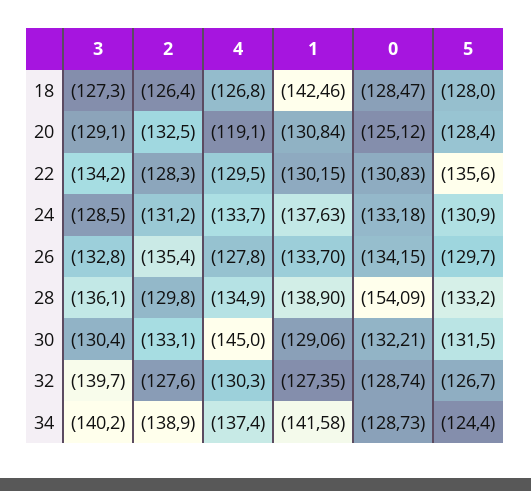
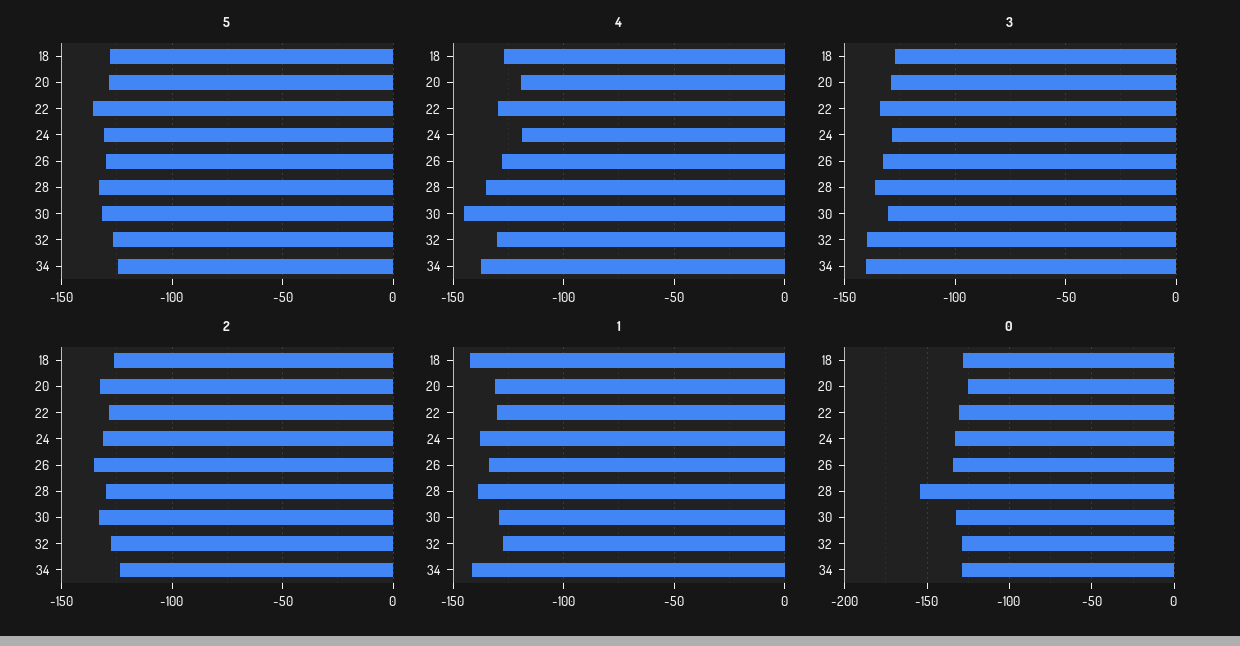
  {
    "3": {
      "18": -127.3,
      "20": -129.1,
      "22": -134.2,
      "24": -128.5,
      "26": -132.8,
      "28": -136.1,
      "30": -130.4,
      "32": -139.7,
      "34": -140.2
    },
    "2": {
      "18": -126.4,
      "20": -132.5,
      "22": -128.3,
      "24": -131.2,
      "26": -135.4,
      "28": -129.8,
      "30": -133.1,
      "32": -127.6,
-     "34": -138.9
+     "34": -125
    },
    "4": {
      "18": -126.8,
      "20": -119.1,
      "22": -129.5,
-     "24": -133.7,
+     "24": -120,
      "26": -127.8,
      "28": -134.9,
      "30": -145,
      "32": -130.3,
      "34": -137.4
    },
    "1": {
      "18": -142.46,
      "20": -130.84,
      "22": -130.15,
      "24": -137.63,
      "26": -133.7,
      "28": -138.9,
      "30": -129.06,
      "32": -127.35,
      "34": -141.58
    },
    "0": {
      "18": -128.47,
      "20": -125.12,
      "22": -130.83,
      "24": -133.18,
      "26": -134.15,
      "28": -154.09,
      "30": -132.21,
      "32": -128.74,
      "34": -128.73
    },
    "5": {
      "18": -128,
      "20": -128.4,
      "22": -135.6,
      "24": -130.9,
      "26": -129.7,
      "28": -133.2,
      "30": -131.5,
      "32": -126.7,
      "34": -124.4
    }
  }

